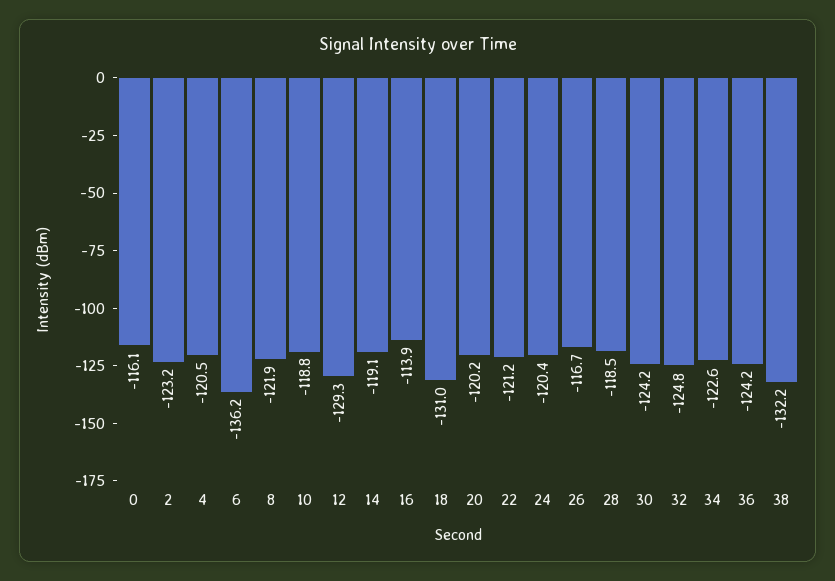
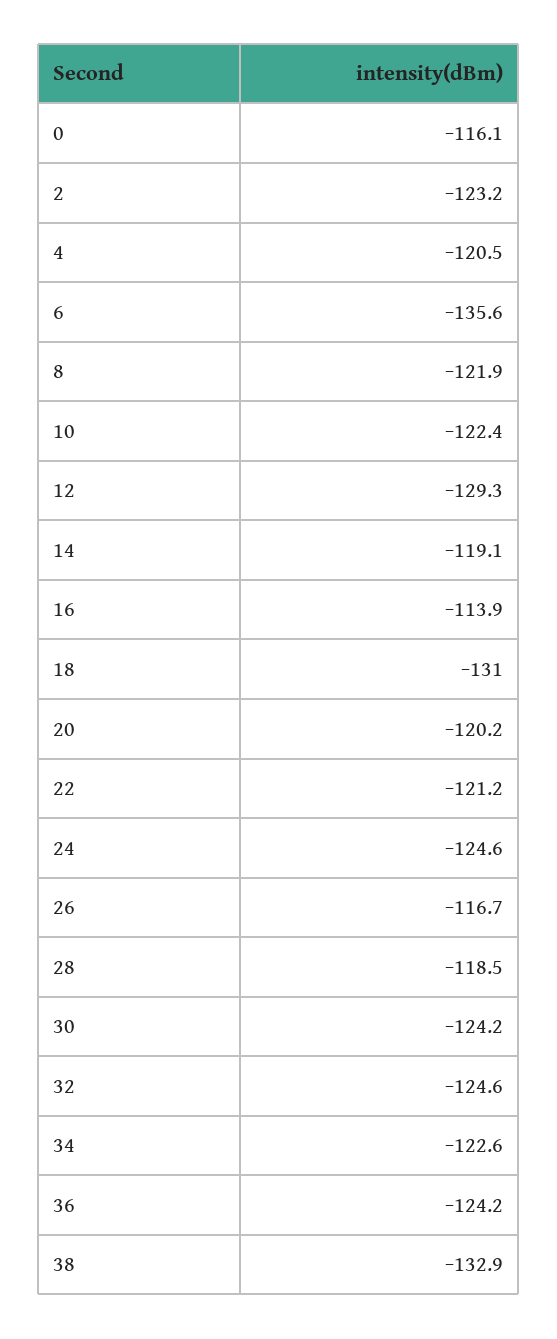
  {
    "0": -116.1,
    "2": -123.2,
    "4": -120.5,
-   "6": -136.2,
+   "6": -135.6,
    "8": -121.9,
-   "10": -118.8,
+   "10": -122.4,
    "12": -129.3,
    "14": -119.1,
    "16": -113.9,
    "18": -131,
    "20": -120.2,
    "22": -121.2,
-   "24": -120.4,
+   "24": -124.6,
    "26": -116.7,
    "28": -118.5,
    "30": -124.2,
-   "32": -124.8,
+   "32": -124.6,
    "34": -122.6,
    "36": -124.2,
-   "38": -132.2
+   "38": -132.9
  }

